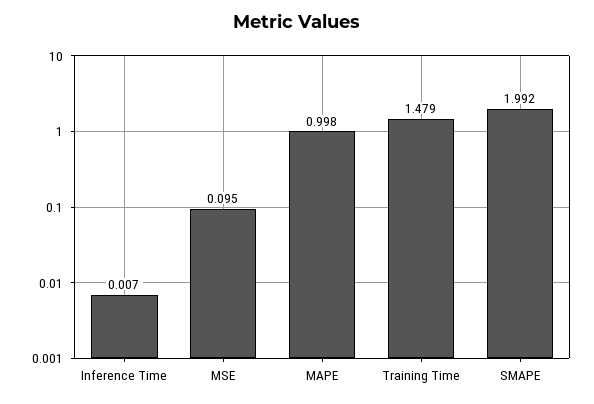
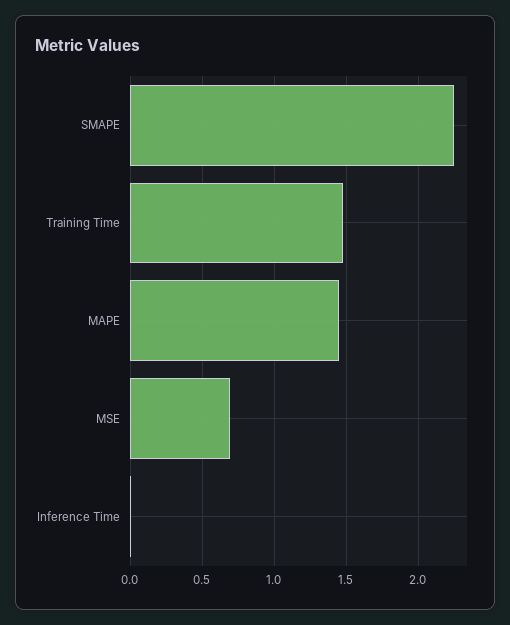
  {
    "Inference Time": 0.007,
-   "MSE": 0.095,
+   "MSE": 0.7,
-   "MAPE": 0.998,
+   "MAPE": 1.45,
    "Training Time": 1.479,
-   "SMAPE": 1.992
+   "SMAPE": 2.25
  }

